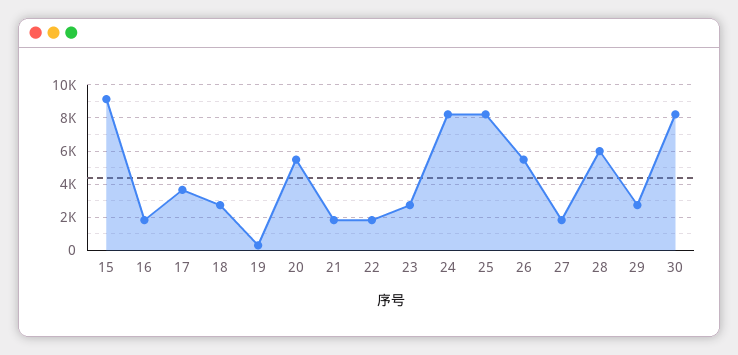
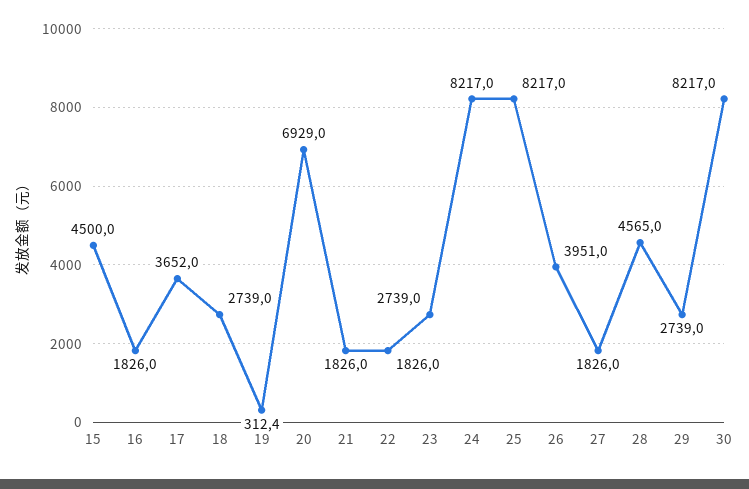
  {
-   "15": 9000,
+   "15": 4500,
    "16": 1826,
    "17": 3652,
    "18": 2739,
    "19": 312.4,
-   "20": 5500,
+   "20": 6929,
    "21": 1826,
    "22": 1826,
    "23": 2739,
    "24": 8217,
    "25": 8217,
-   "26": 5500,
+   "26": 3951,
    "27": 1826,
-   "28": 6000,
+   "28": 4565,
    "29": 2739,
    "30": 8217
  }

